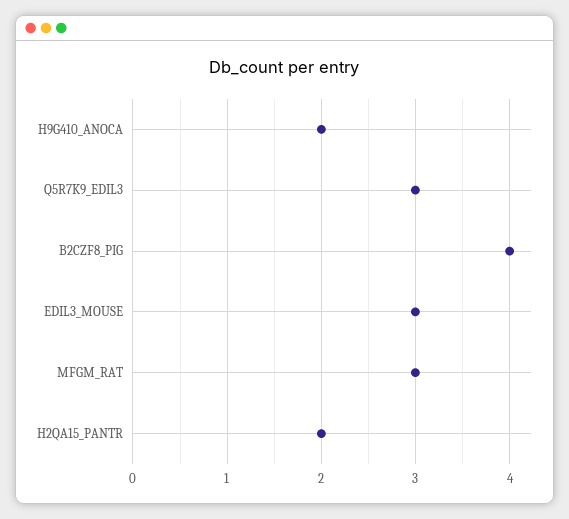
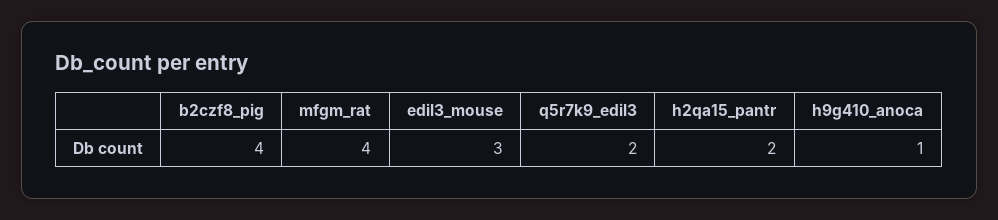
  {
-   "H9G410_ANOCA": 2,
+   "H9G410_ANOCA": 1,
-   "Q5R7K9_EDIL3": 3,
+   "Q5R7K9_EDIL3": 2,
    "B2CZF8_PIG": 4,
    "EDIL3_MOUSE": 3,
-   "MFGM_RAT": 3,
+   "MFGM_RAT": 4,
    "H2QA15_PANTR": 2
  }

